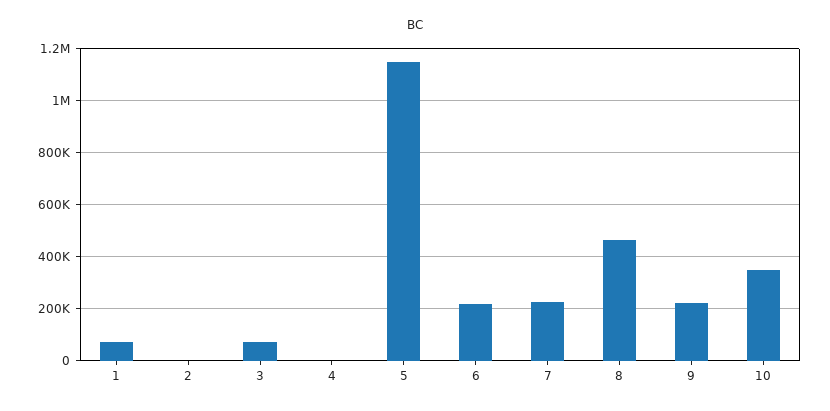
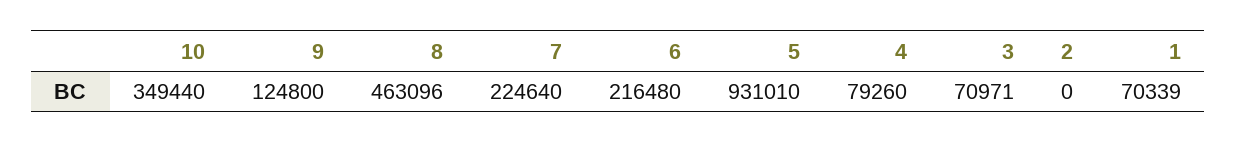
  {
    "1": 70339,
    "2": 0,
    "3": 70971,
-   "4": 0,
+   "4": 79260,
-   "5": 1150000,
+   "5": 931010,
    "6": 216480,
    "7": 224640,
    "8": 463096,
-   "9": 225000,
+   "9": 124800,
    "10": 349440
  }

